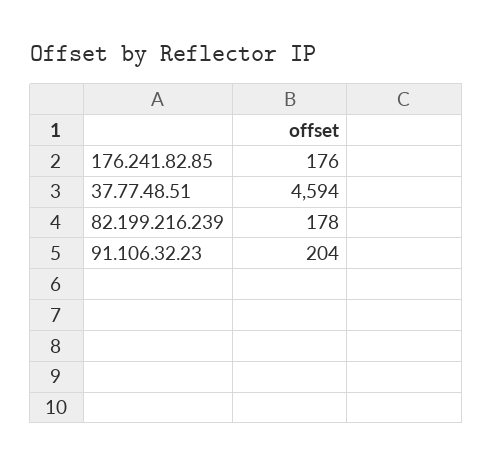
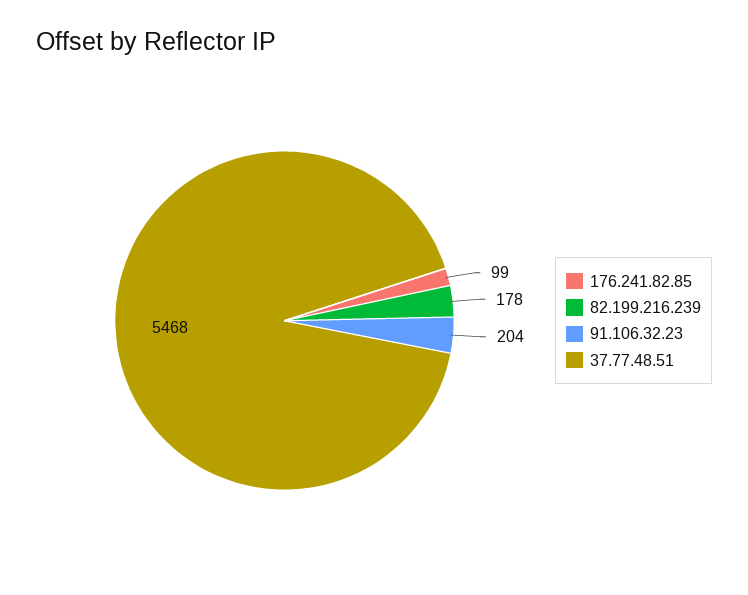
  {
-   "176.241.82.85": 176,
+   "176.241.82.85": 99,
-   "37.77.48.51": 4594,
+   "37.77.48.51": 5468,
    "82.199.216.239": 178,
    "91.106.32.23": 204
  }

